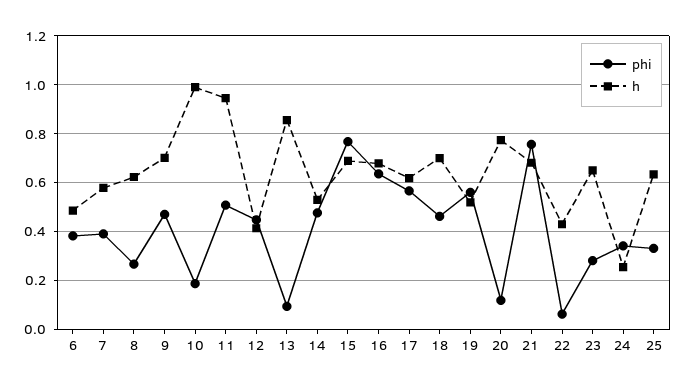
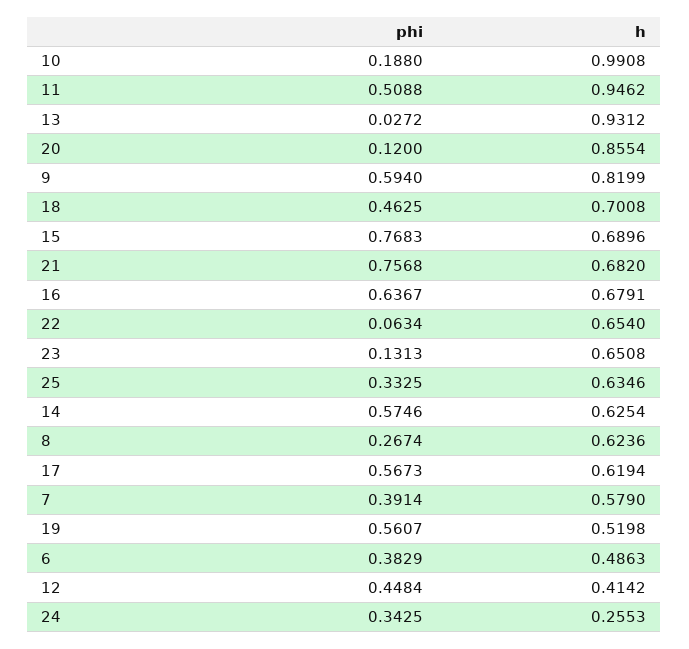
  {
    "phi": {
      "6": 0.3829,
      "7": 0.3914,
      "8": 0.2674,
-     "9": 0.475,
+     "9": 0.594,
      "10": 0.188,
      "11": 0.5088,
      "12": 0.4484,
-     "13": 0.1,
+     "13": 0.0272,
-     "14": 0.475,
+     "14": 0.5746,
      "15": 0.7683,
      "16": 0.6367,
      "17": 0.5673,
      "18": 0.4625,
      "19": 0.5607,
      "20": 0.12,
      "21": 0.7568,
      "22": 0.0634,
-     "23": 0.275,
+     "23": 0.1313,
      "24": 0.3425,
      "25": 0.3325
    },
    "h": {
      "6": 0.4863,
      "7": 0.579,
      "8": 0.6236,
-     "9": 0.7,
+     "9": 0.8199,
      "10": 0.9908,
      "11": 0.9462,
      "12": 0.4142,
-     "13": 0.85,
+     "13": 0.9312,
-     "14": 0.525,
+     "14": 0.6254,
      "15": 0.6896,
      "16": 0.6791,
      "17": 0.6194,
      "18": 0.7008,
      "19": 0.5198,
-     "20": 0.775,
+     "20": 0.8554,
      "21": 0.682,
-     "22": 0.425,
+     "22": 0.654,
      "23": 0.6508,
      "24": 0.2553,
      "25": 0.6346
    }
  }

